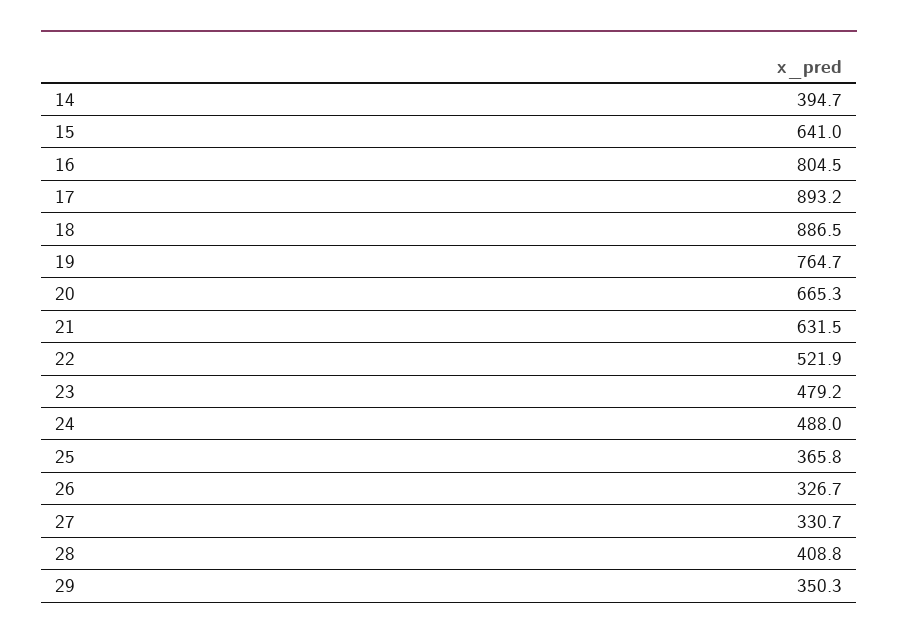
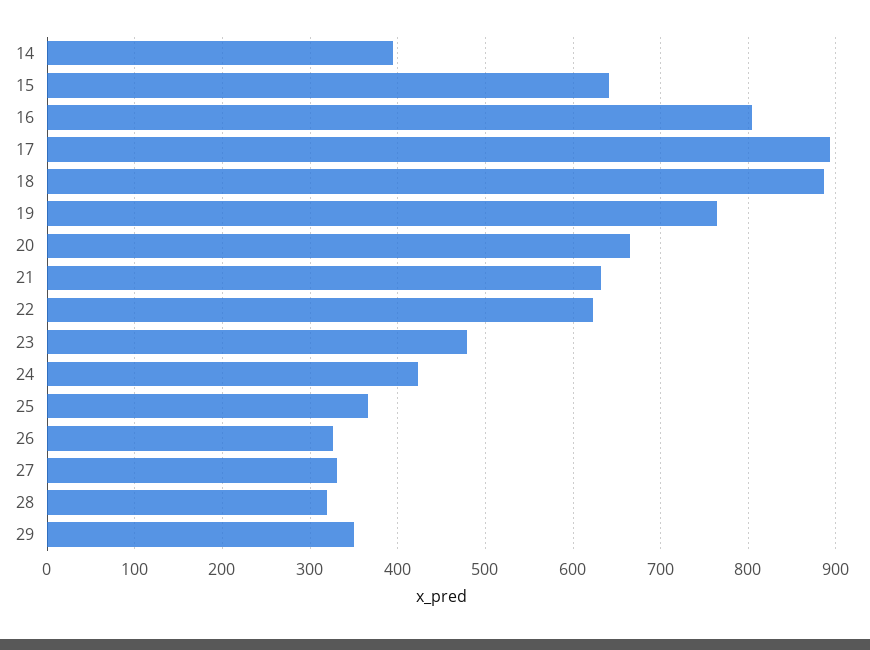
  {
    "14": 394.7,
    "15": 641,
    "16": 804.5,
    "17": 893.2,
    "18": 886.5,
    "19": 764.7,
    "20": 665.3,
    "21": 631.5,
-   "22": 521.9,
+   "22": 620,
    "23": 479.2,
-   "24": 488,
+   "24": 420,
    "25": 365.8,
    "26": 326.7,
    "27": 330.7,
-   "28": 408.8,
+   "28": 320,
    "29": 350.3
  }

